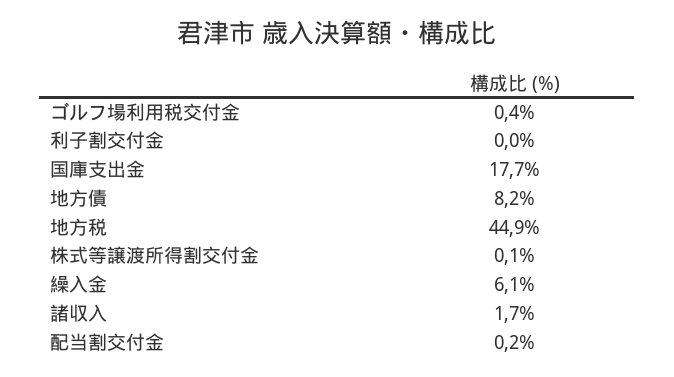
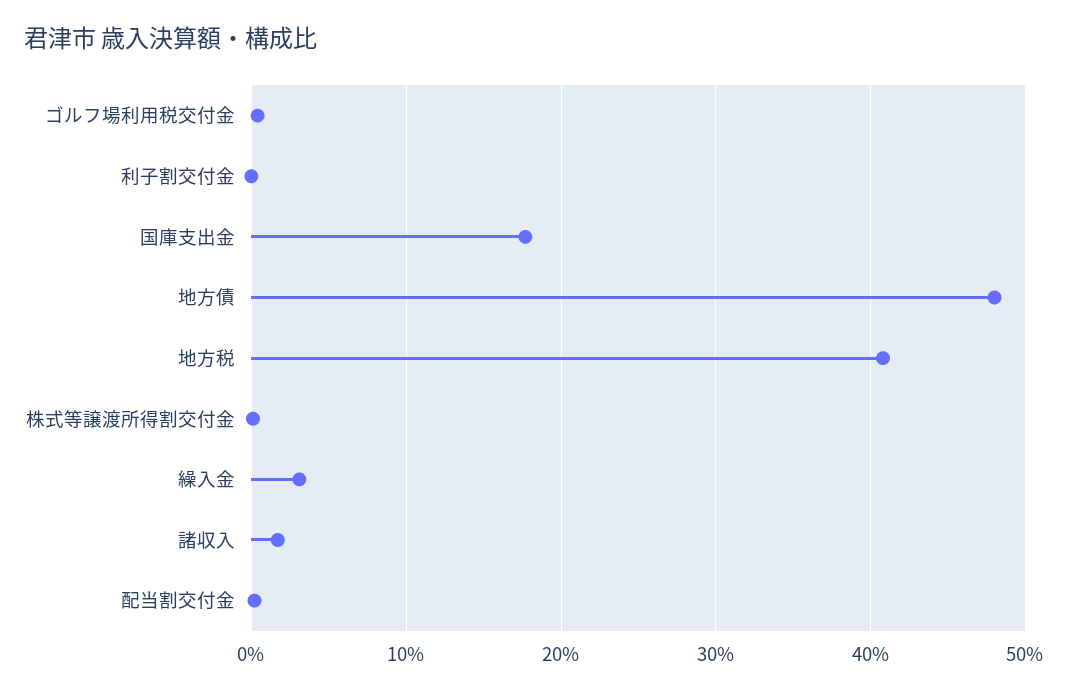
  {
    "ゴルフ場利用税交付金": 0.4,
    "利子割交付金": 0,
    "国庫支出金": 17.7,
-   "地方債": 8.2,
+   "地方債": 48,
-   "地方税": 44.9,
+   "地方税": 41,
    "株式等譲渡所得割交付金": 0.1,
-   "繰入金": 6.1,
+   "繰入金": 3,
    "諸収入": 1.7,
    "配当割交付金": 0.2
  }

